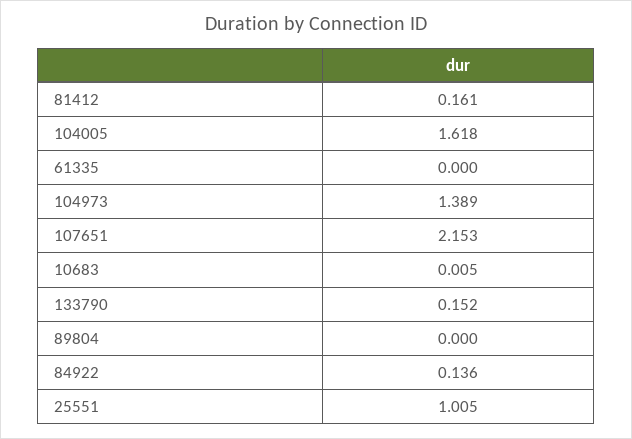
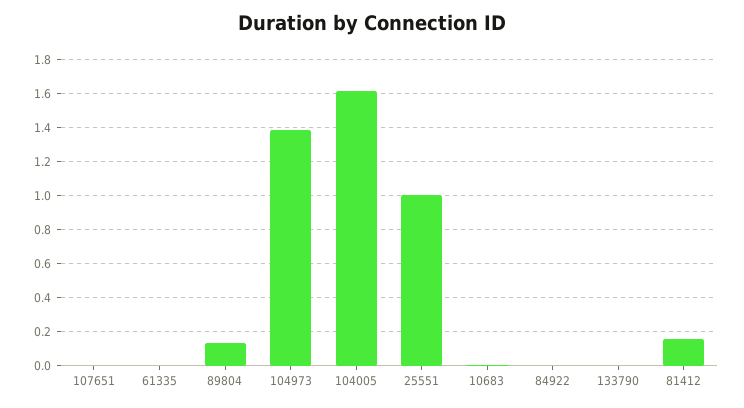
  {
    "81412": 0.161,
    "104005": 1.618,
    "61335": 0,
    "104973": 1.389,
-   "107651": 2.153,
+   "107651": 0,
    "10683": 0.005,
-   "133790": 0.152,
+   "133790": 0,
-   "89804": 0,
+   "89804": 0.15,
-   "84922": 0.136,
+   "84922": 0,
    "25551": 1.005
  }

